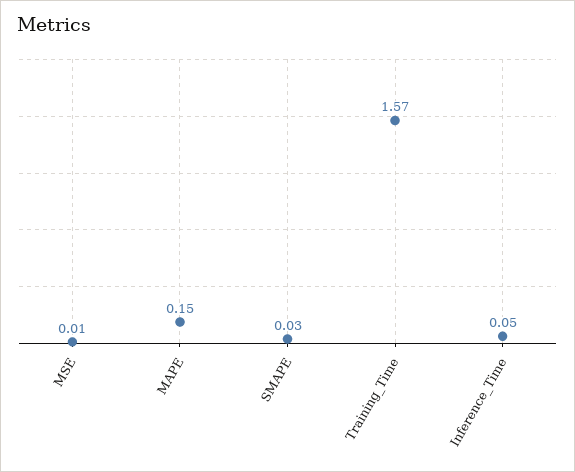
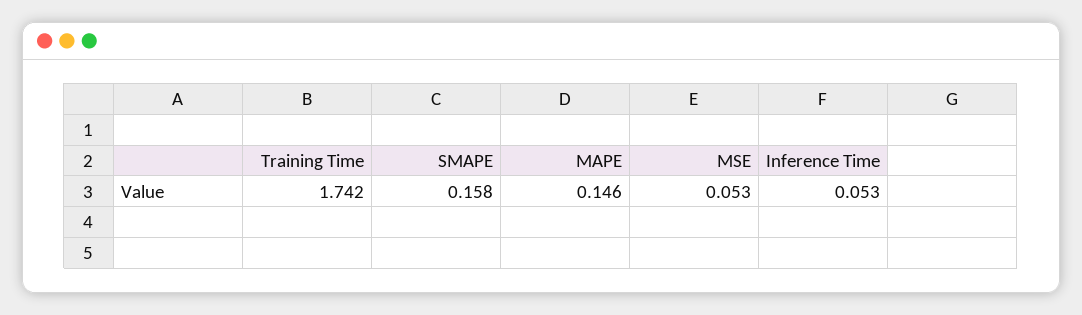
  {
-   "MSE": 0.01,
+   "MSE": 0.053,
    "MAPE": 0.146,
-   "SMAPE": 0.03,
+   "SMAPE": 0.158,
-   "Training_Time": 1.57,
+   "Training_Time": 1.742,
    "Inference_Time": 0.053
  }

